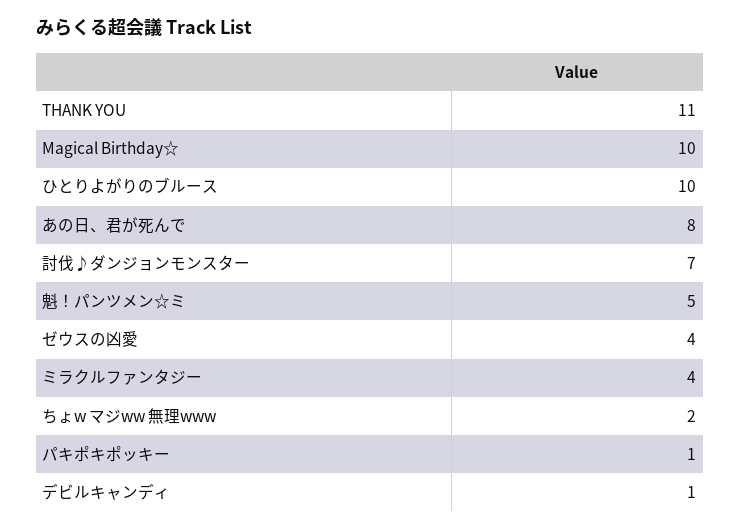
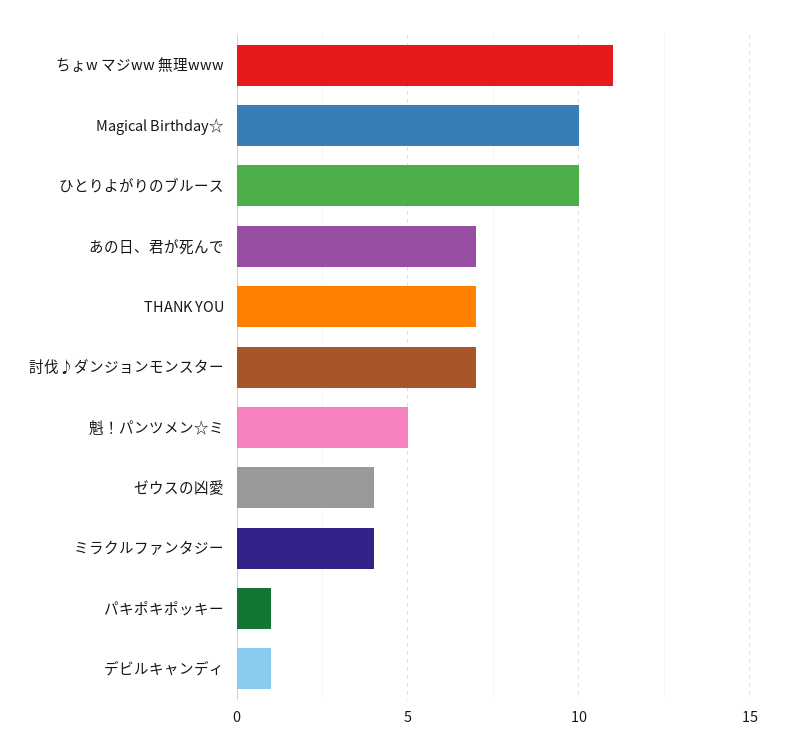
  {
-   "THANK YOU": 11,
+   "THANK YOU": 7,
    "Magical Birthday☆": 10,
    "ひとりよがりのブルース": 10,
-   "あの日、君が死んで": 8,
+   "あの日、君が死んで": 7,
    "討伐♪ダンジョンモンスター": 7,
    "魁！パンツメン☆ミ": 5,
    "ゼウスの凶愛": 4,
    "ミラクルファンタジー": 4,
-   "ちょw マジww 無理www": 2,
+   "ちょw マジww 無理www": 11,
    "パキポキポッキー": 1,
    "デビルキャンディ": 1
  }

